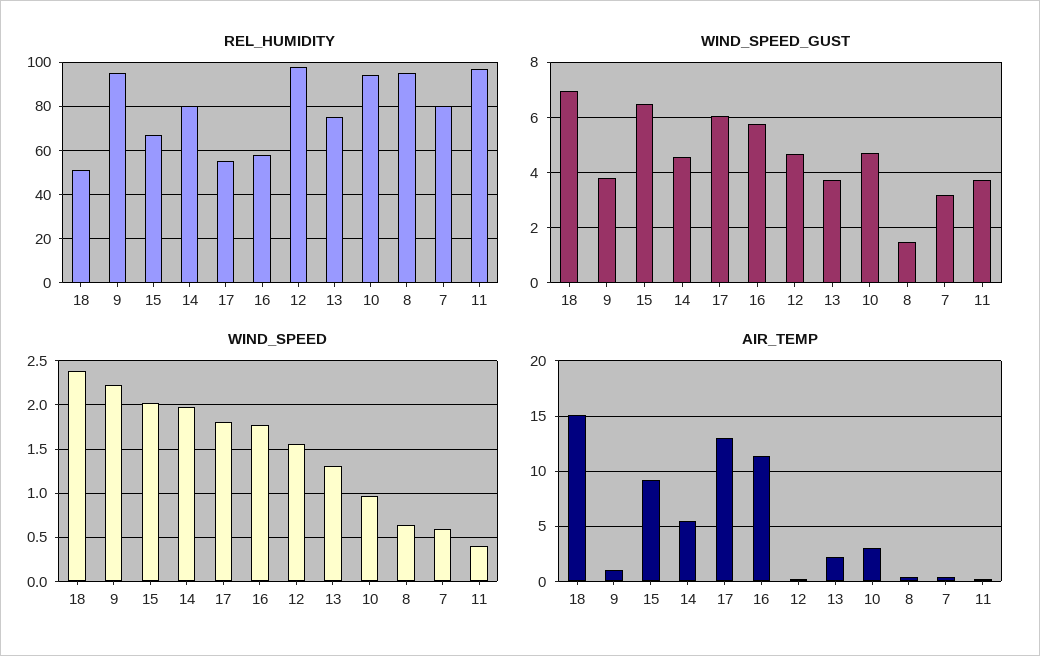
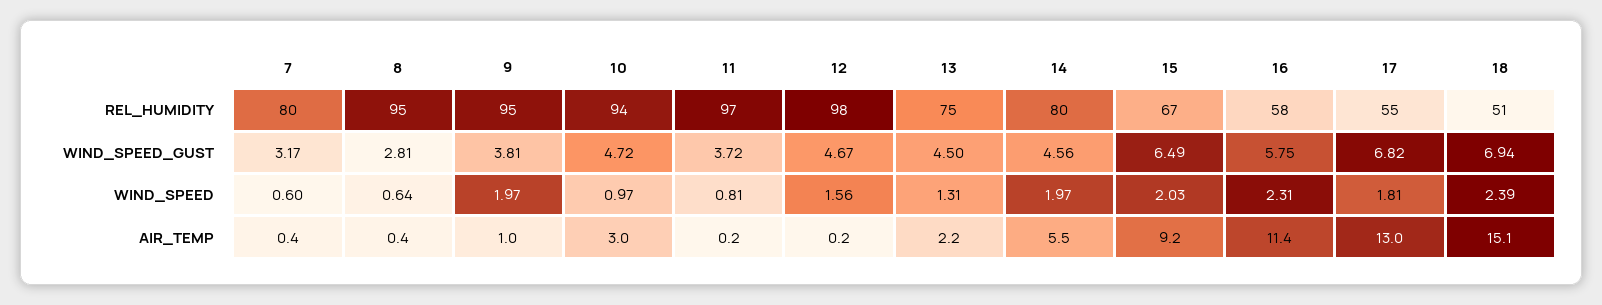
  {
    "REL_HUMIDITY": {
      "18": 51,
      "9": 95,
      "15": 67,
      "14": 80,
      "17": 55,
      "16": 58,
      "12": 98,
      "13": 75,
      "10": 94,
      "8": 95,
      "7": 80,
      "11": 97
    },
    "WIND_SPEED_GUST": {
      "18": 6.94,
      "9": 3.81,
      "15": 6.49,
      "14": 4.56,
-     "17": 6,
+     "17": 6.82,
      "16": 5.75,
      "12": 4.67,
-     "13": 3.75,
+     "13": 4.5,
      "10": 4.72,
-     "8": 1.5,
+     "8": 2.81,
      "7": 3.17,
      "11": 3.72
    },
    "WIND_SPEED": {
      "18": 2.39,
-     "9": 2.2,
+     "9": 1.97,
      "15": 2.03,
      "14": 1.97,
      "17": 1.81,
-     "16": 1.8,
+     "16": 2.31,
      "12": 1.56,
      "13": 1.31,
      "10": 0.97,
      "8": 0.64,
      "7": 0.6,
-     "11": 0.4
+     "11": 0.81
    },
    "AIR_TEMP": {
      "18": 15.1,
      "9": 1,
      "15": 9.2,
      "14": 5.5,
      "17": 13,
      "16": 11.4,
      "12": 0.2,
      "13": 2.2,
      "10": 3,
      "8": 0.4,
      "7": 0.4,
      "11": 0.2
    }
  }

